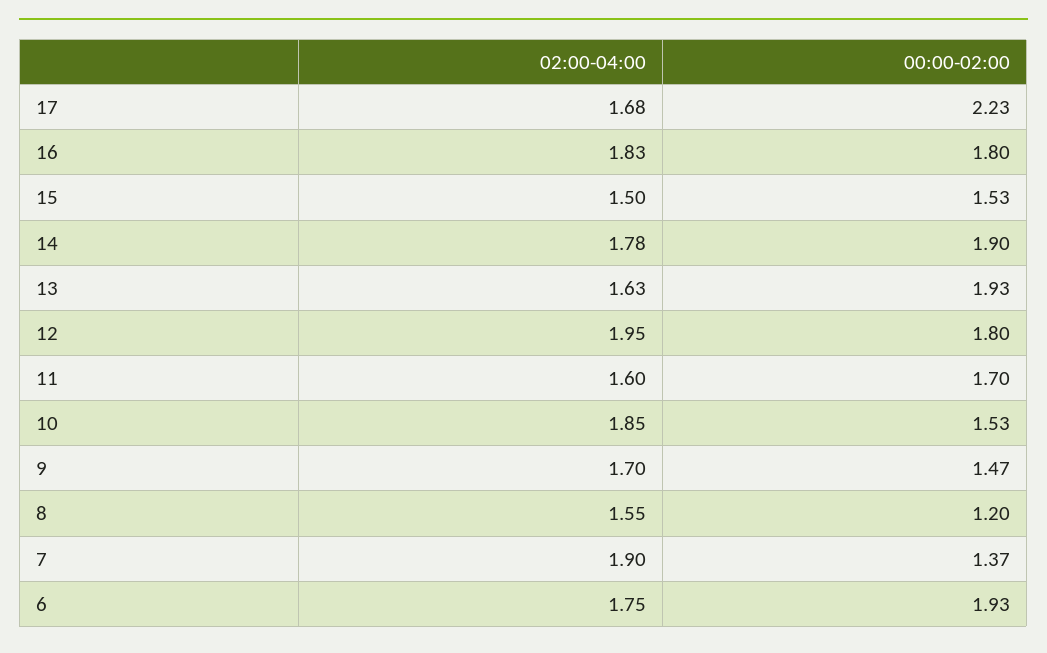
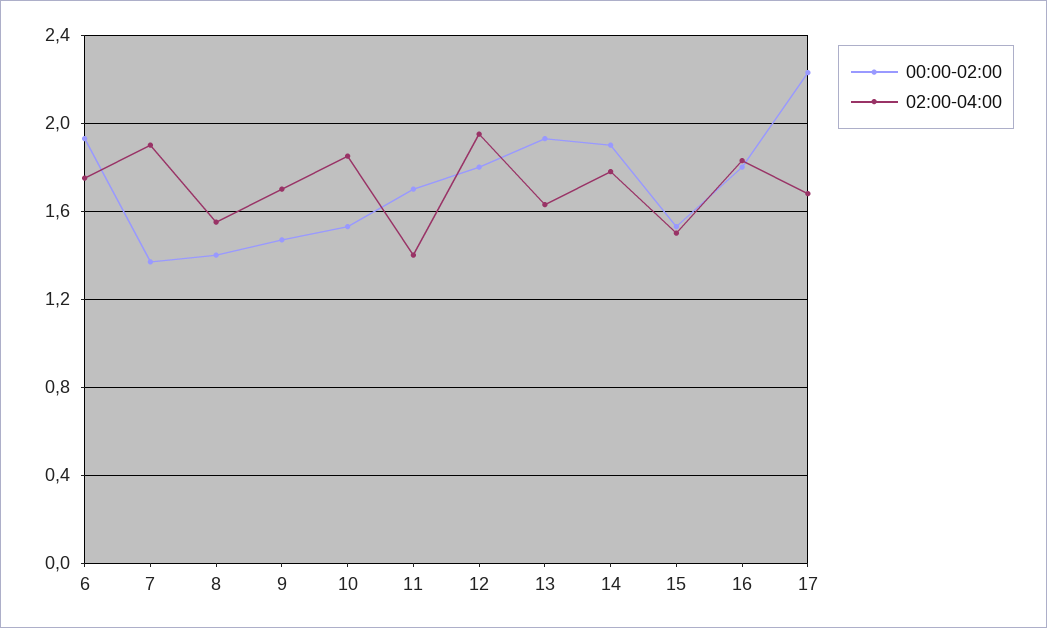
  {
    "02:00-04:00": {
      "17": 1.68,
      "16": 1.83,
      "15": 1.5,
      "14": 1.78,
      "13": 1.63,
      "12": 1.95,
-     "11": 1.6,
+     "11": 1.4,
      "10": 1.85,
      "9": 1.7,
      "8": 1.55,
      "7": 1.9,
      "6": 1.75
    },
    "00:00-02:00": {
      "17": 2.23,
      "16": 1.8,
      "15": 1.53,
      "14": 1.9,
      "13": 1.93,
      "12": 1.8,
      "11": 1.7,
      "10": 1.53,
      "9": 1.47,
-     "8": 1.2,
+     "8": 1.4,
      "7": 1.37,
      "6": 1.93
    }
  }

